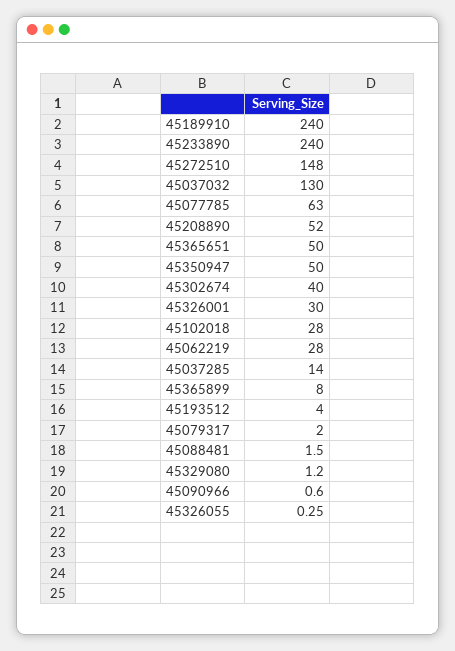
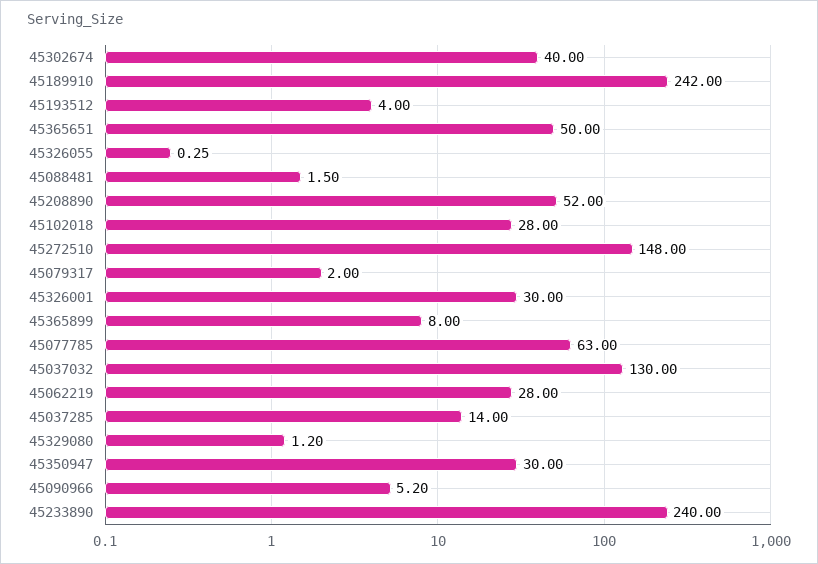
  {
-   "45189910": 240,
+   "45189910": 242,
    "45233890": 240,
    "45272510": 148,
    "45037032": 130,
    "45077785": 63,
    "45208890": 52,
    "45365651": 50,
-   "45350947": 50,
+   "45350947": 30,
    "45302674": 40,
    "45326001": 30,
    "45102018": 28,
    "45062219": 28,
    "45037285": 14,
    "45365899": 8,
    "45193512": 4,
    "45079317": 2,
    "45088481": 1.5,
    "45329080": 1.2,
-   "45090966": 0.6,
+   "45090966": 5.2,
    "45326055": 0.25
  }

